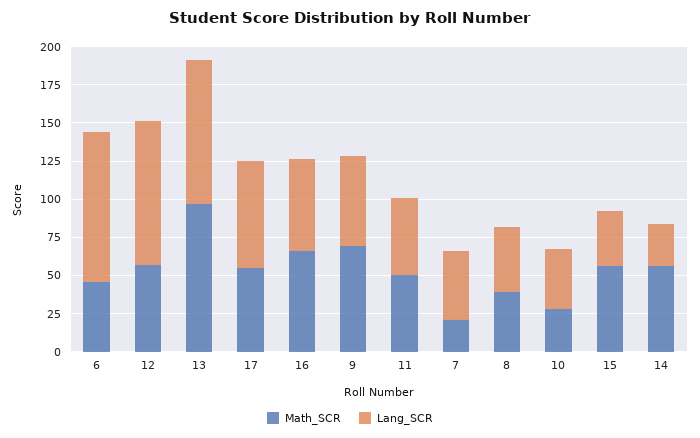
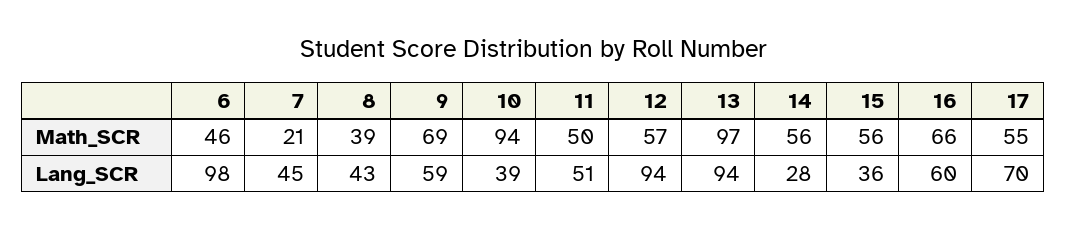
  {
    "Math_SCR": {
      "6": 46,
      "12": 57,
      "13": 97,
      "17": 55,
      "16": 66,
      "9": 69,
      "11": 50,
      "7": 21,
      "8": 39,
-     "10": 25,
+     "10": 94,
      "15": 56,
      "14": 56
    },
    "Lang_SCR": {
      "6": 98,
      "12": 94,
      "13": 94,
      "17": 70,
      "16": 60,
      "9": 59,
      "11": 51,
      "7": 45,
      "8": 43,
      "10": 39,
      "15": 36,
      "14": 28
    }
  }

